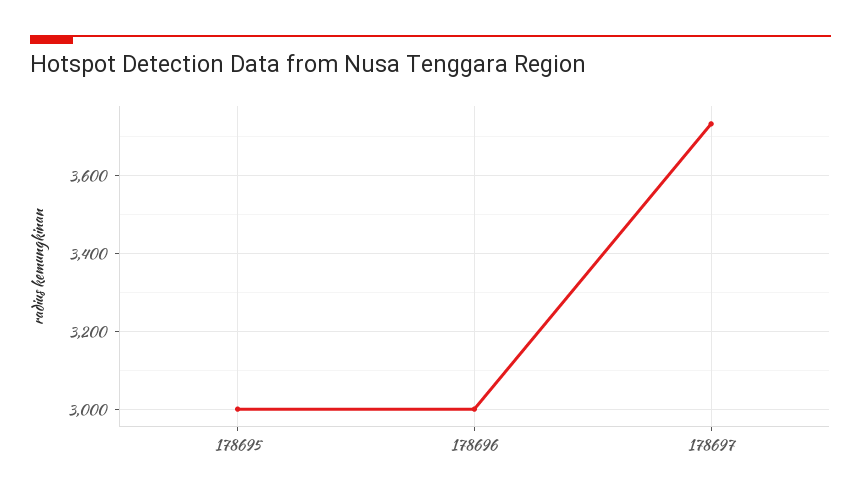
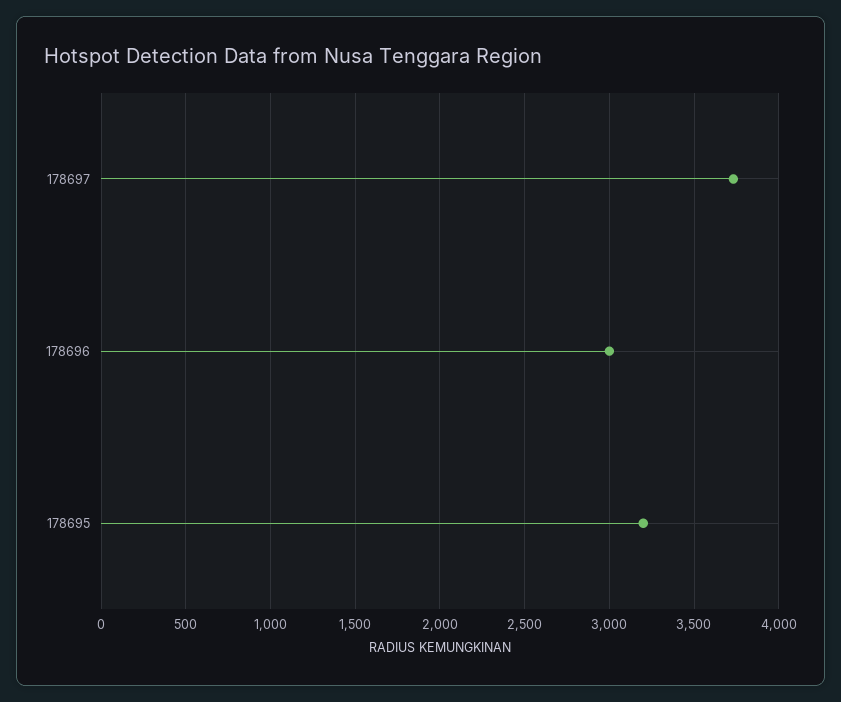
  {
-   "178695": 3000,
+   "178695": 3200,
    "178696": 3000,
    "178697": 3740
  }

